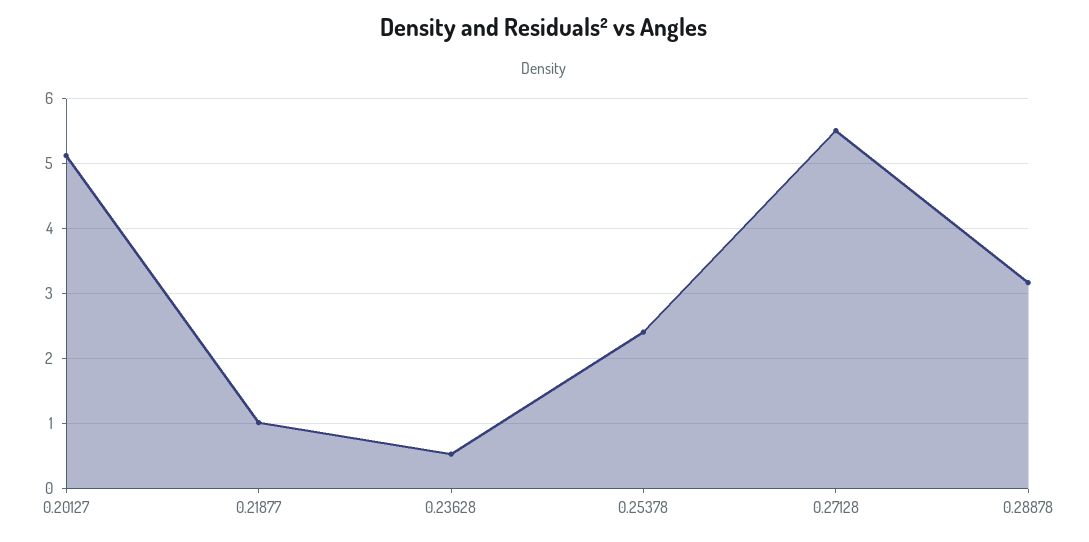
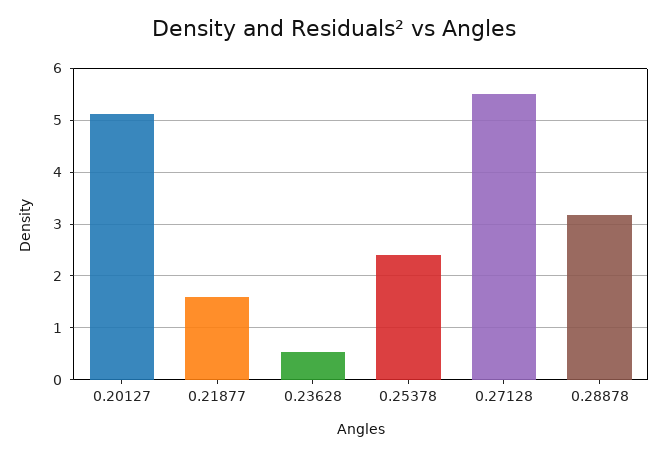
  {
    "0.20127": 5.1,
-   "0.21877": 1,
+   "0.21877": 1.6,
    "0.23628": 0.5,
    "0.25378": 2.4,
    "0.27128": 5.5,
    "0.28878": 3.2
  }

